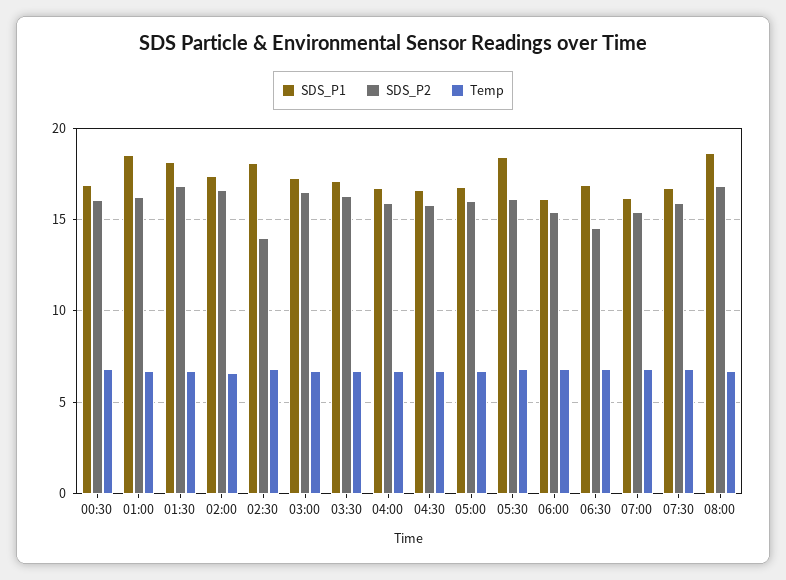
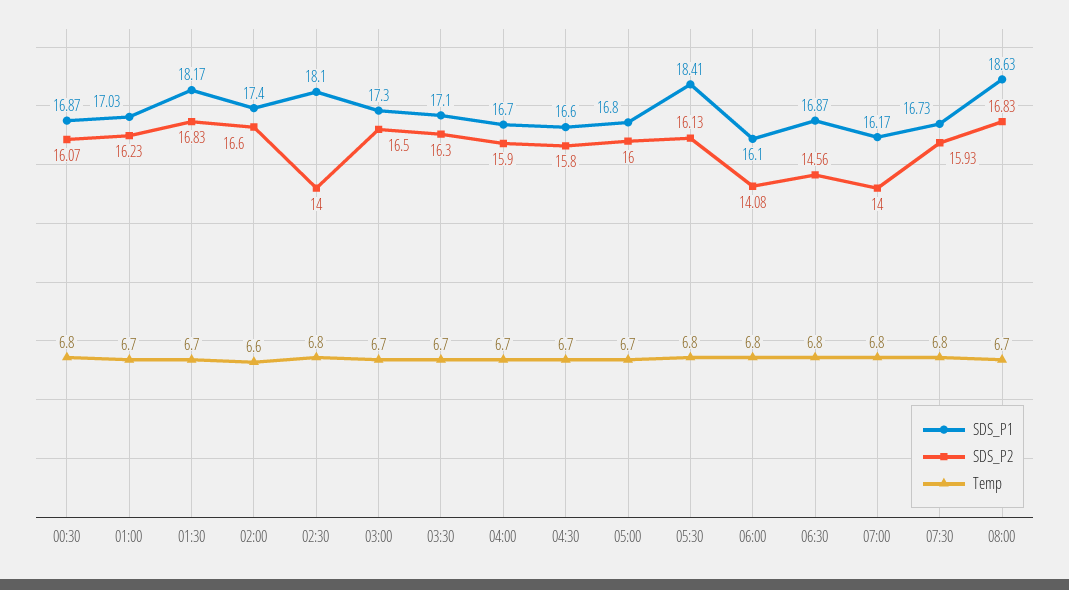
  {
    "SDS_P1": {
      "00:30": 16.87,
-     "01:00": 18.5,
+     "01:00": 17.03,
      "01:30": 18.17,
      "02:00": 17.4,
      "02:30": 18.1,
      "03:00": 17.3,
      "03:30": 17.1,
      "04:00": 16.7,
      "04:30": 16.6,
      "05:00": 16.8,
      "05:30": 18.41,
      "06:00": 16.1,
      "06:30": 16.87,
      "07:00": 16.17,
      "07:30": 16.73,
      "08:00": 18.63
    },
    "SDS_P2": {
      "00:30": 16.07,
      "01:00": 16.23,
      "01:30": 16.83,
      "02:00": 16.6,
      "02:30": 14,
      "03:00": 16.5,
      "03:30": 16.3,
      "04:00": 15.9,
      "04:30": 15.8,
      "05:00": 16,
      "05:30": 16.13,
-     "06:00": 15.5,
+     "06:00": 14.08,
      "06:30": 14.56,
-     "07:00": 15.5,
+     "07:00": 14,
      "07:30": 15.93,
      "08:00": 16.83
    },
    "Temp": {
      "00:30": 6.8,
      "01:00": 6.7,
      "01:30": 6.7,
      "02:00": 6.6,
      "02:30": 6.8,
      "03:00": 6.7,
      "03:30": 6.7,
      "04:00": 6.7,
      "04:30": 6.7,
      "05:00": 6.7,
      "05:30": 6.8,
      "06:00": 6.8,
      "06:30": 6.8,
      "07:00": 6.8,
      "07:30": 6.8,
      "08:00": 6.7
    }
  }

